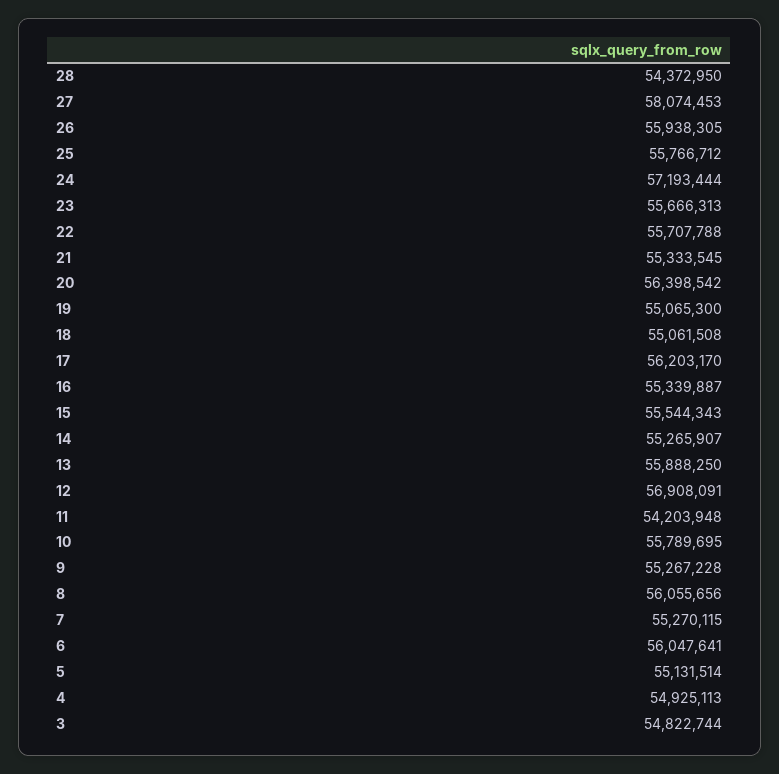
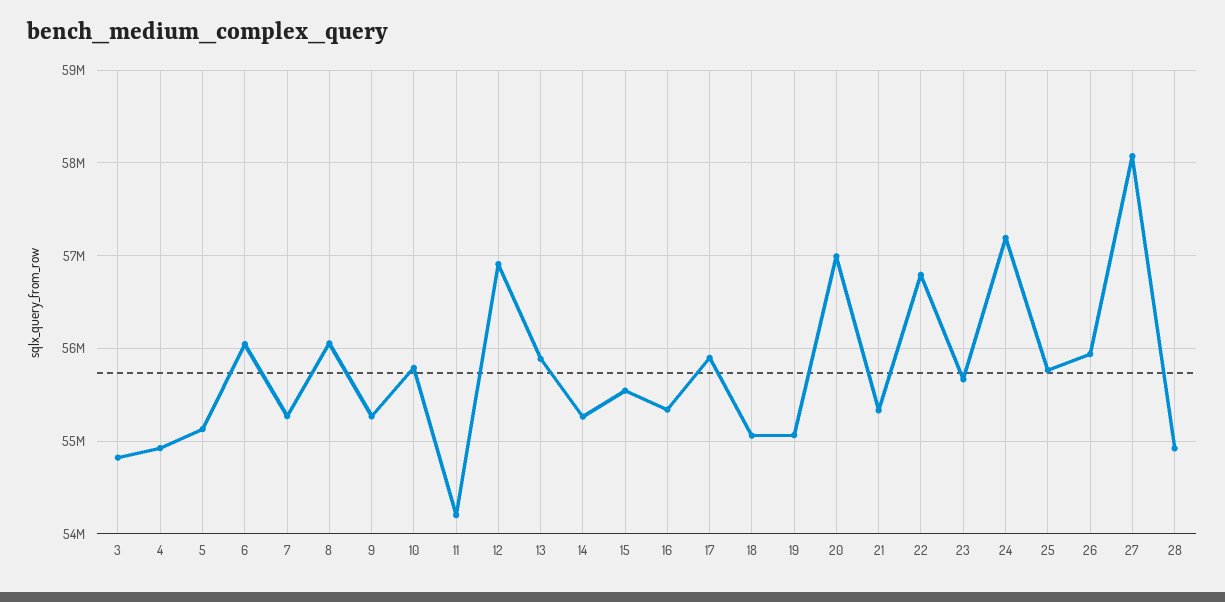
  {
-   "28": 54372950,
+   "28": 54900000,
    "27": 58074453,
    "26": 55938305,
    "25": 55766712,
    "24": 57193444,
    "23": 55666313,
-   "22": 55707788,
+   "22": 56800000,
    "21": 55333545,
-   "20": 56398542,
+   "20": 57000000,
    "19": 55065300,
    "18": 55061508,
-   "17": 56203170,
+   "17": 55900000,
    "16": 55339887,
    "15": 55544343,
    "14": 55265907,
    "13": 55888250,
    "12": 56908091,
    "11": 54203948,
    "10": 55789695,
    "9": 55267228,
    "8": 56055656,
    "7": 55270115,
    "6": 56047641,
    "5": 55131514,
    "4": 54925113,
    "3": 54822744
  }

